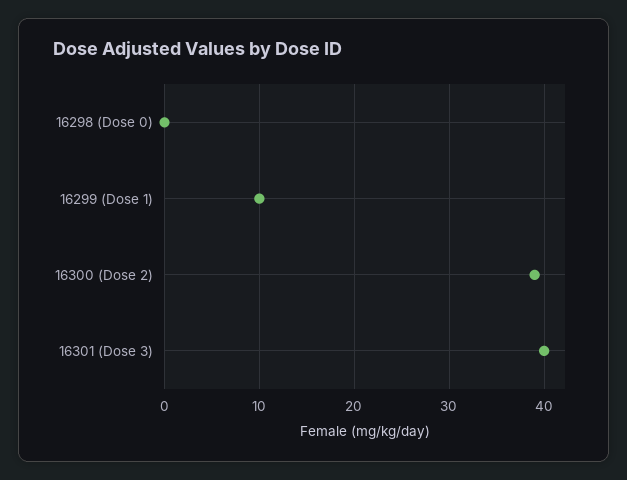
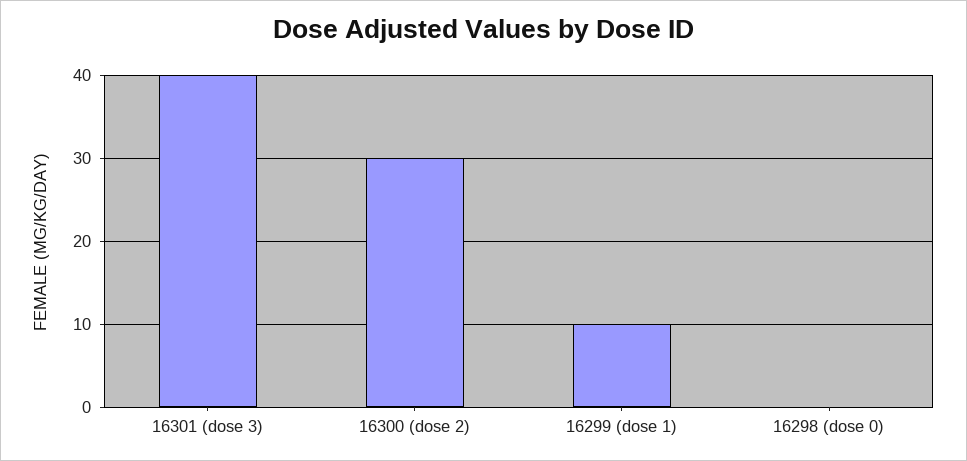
  {
    "16298 (Dose 0)": 0,
    "16299 (Dose 1)": 10,
-   "16300 (Dose 2)": 39,
+   "16300 (Dose 2)": 30,
    "16301 (Dose 3)": 40
  }

